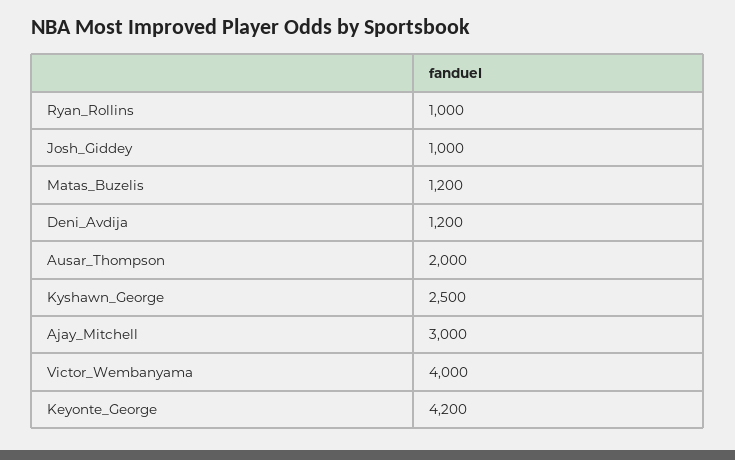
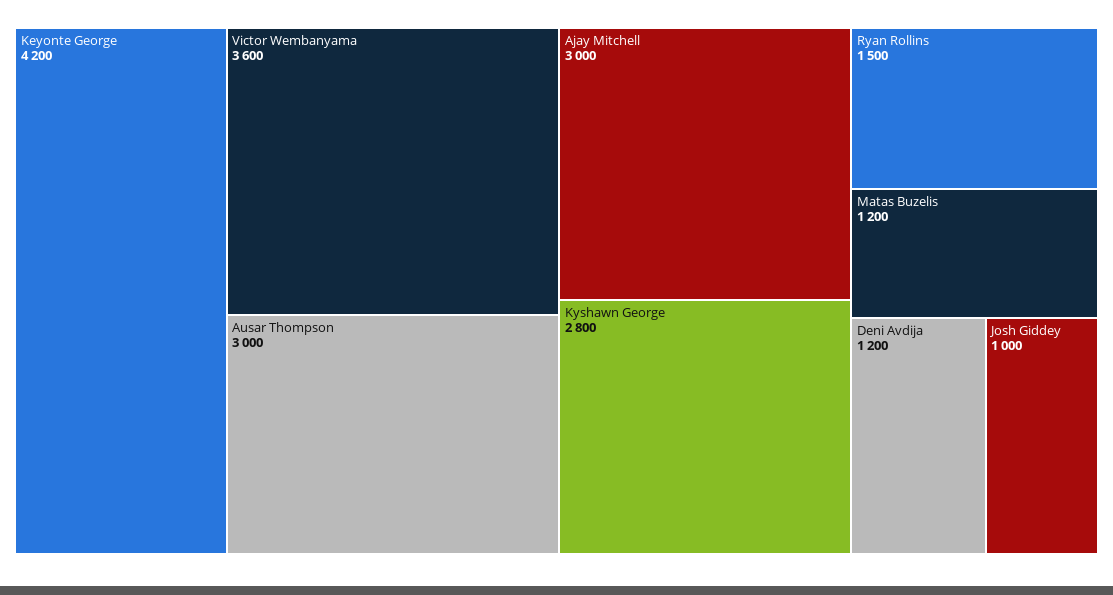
  {
-   "Ryan_Rollins": 1000,
+   "Ryan_Rollins": 1500,
    "Josh_Giddey": 1000,
    "Matas_Buzelis": 1200,
    "Deni_Avdija": 1200,
-   "Ausar_Thompson": 2000,
+   "Ausar_Thompson": 3000,
-   "Kyshawn_George": 2500,
+   "Kyshawn_George": 2800,
    "Ajay_Mitchell": 3000,
-   "Victor_Wembanyama": 4000,
+   "Victor_Wembanyama": 3600,
    "Keyonte_George": 4200
  }

